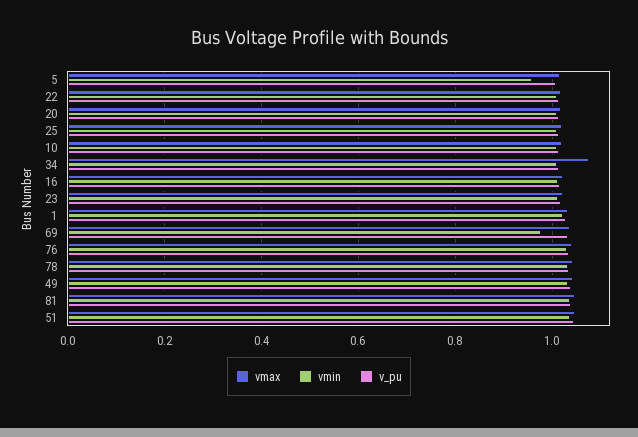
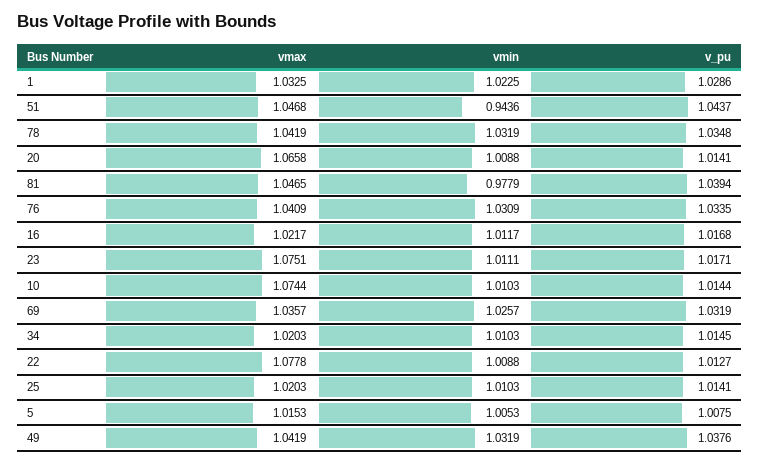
  {
    "vmax": {
      "5": 1.0153,
-     "22": 1.02,
+     "22": 1.0778,
-     "20": 1.02,
+     "20": 1.0658,
      "25": 1.0203,
-     "10": 1.02,
+     "10": 1.0744,
-     "34": 1.08,
+     "34": 1.0203,
      "16": 1.0217,
-     "23": 1.02,
+     "23": 1.0751,
      "1": 1.0325,
      "69": 1.0357,
      "76": 1.0409,
      "78": 1.0419,
      "49": 1.0419,
      "81": 1.0465,
      "51": 1.0468
    },
    "vmin": {
-     "5": 0.96,
+     "5": 1.0053,
      "22": 1.0088,
      "20": 1.0088,
      "25": 1.0103,
      "10": 1.0103,
      "34": 1.0103,
      "16": 1.0117,
      "23": 1.0111,
      "1": 1.0225,
-     "69": 0.98,
+     "69": 1.0257,
      "76": 1.0309,
      "78": 1.0319,
      "49": 1.0319,
-     "81": 1.04,
+     "81": 0.9779,
-     "51": 1.04
+     "51": 0.9436
    },
    "v_pu": {
      "5": 1.0075,
      "22": 1.0127,
      "20": 1.0141,
      "25": 1.0141,
      "10": 1.0144,
      "34": 1.0145,
      "16": 1.0168,
      "23": 1.0171,
      "1": 1.0286,
      "69": 1.0319,
      "76": 1.0335,
      "78": 1.0348,
      "49": 1.0376,
      "81": 1.0394,
      "51": 1.0437
    }
  }

